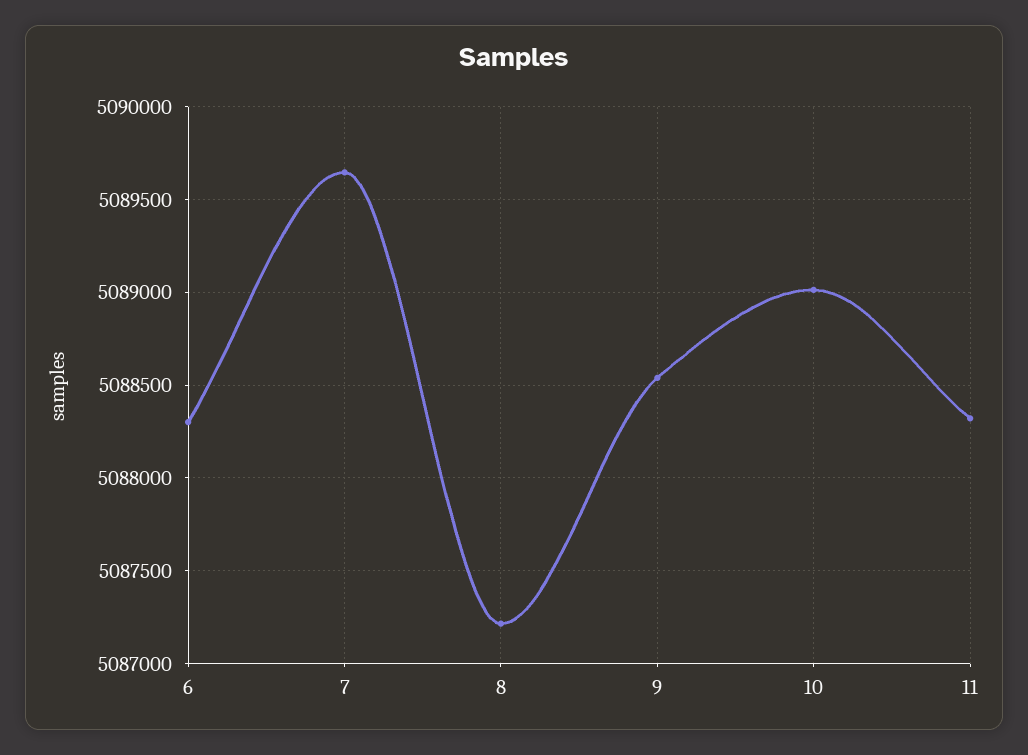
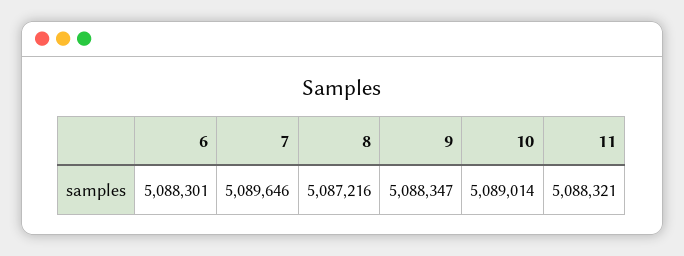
  {
    "6": 5088301,
    "7": 5089646,
    "8": 5087216,
-   "9": 5088550,
+   "9": 5088347,
    "10": 5089014,
    "11": 5088321
  }

